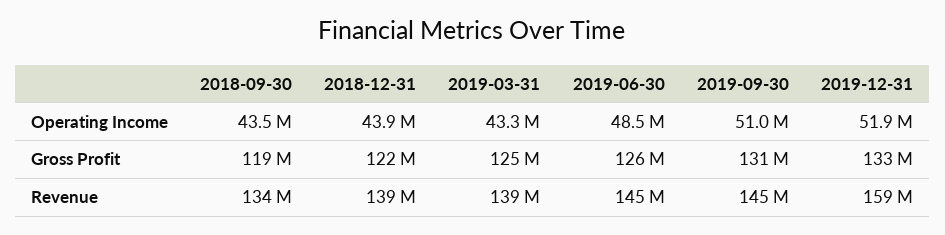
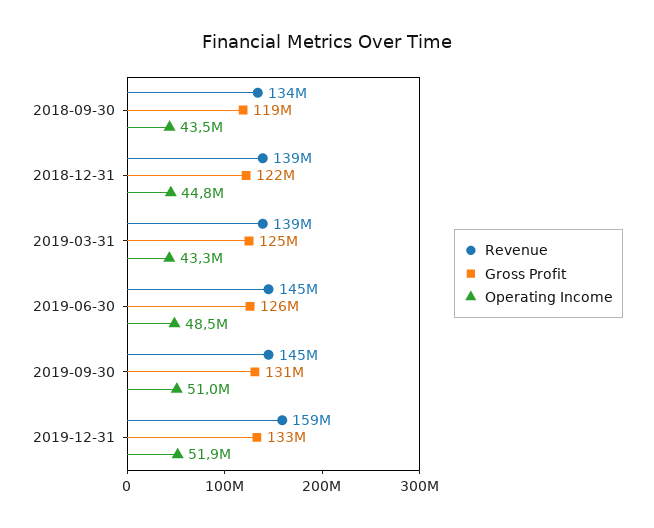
  {
    "Operating Income": {
      "2018-09-30": 43500000,
-     "2018-12-31": 43900000,
+     "2018-12-31": 44800000,
      "2019-03-31": 43300000,
      "2019-06-30": 48500000,
      "2019-09-30": 51000000,
      "2019-12-31": 51900000
    },
    "Gross Profit": {
      "2018-09-30": 119000000,
      "2018-12-31": 122000000,
      "2019-03-31": 125000000,
      "2019-06-30": 126000000,
      "2019-09-30": 131000000,
      "2019-12-31": 133000000
    },
    "Revenue": {
      "2018-09-30": 134000000,
      "2018-12-31": 139000000,
      "2019-03-31": 139000000,
      "2019-06-30": 145000000,
      "2019-09-30": 145000000,
      "2019-12-31": 159000000
    }
  }

